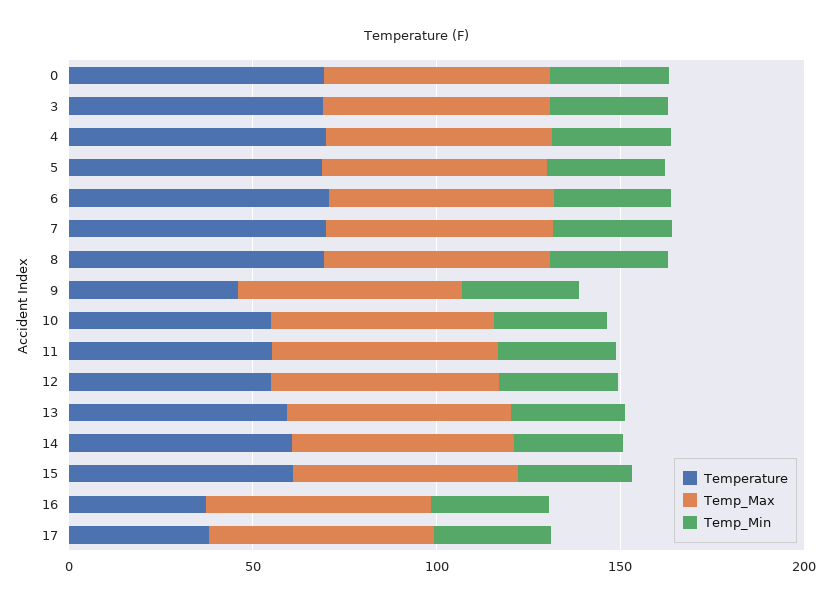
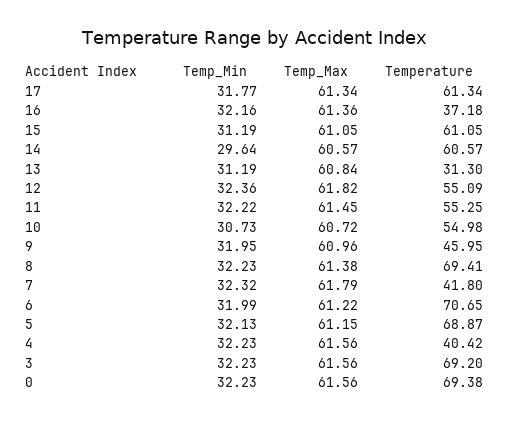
  {
    "Temperature": {
      "0": 69.38,
      "3": 69.2,
-     "4": 70,
+     "4": 40.42,
      "5": 68.87,
      "6": 70.65,
-     "7": 70,
+     "7": 41.8,
      "8": 69.41,
      "9": 45.95,
      "10": 54.98,
      "11": 55.25,
      "12": 55.09,
-     "13": 60,
+     "13": 31.3,
      "14": 60.57,
      "15": 61.05,
      "16": 37.18,
-     "17": 40
+     "17": 61.34
    },
    "Temp_Max": {
      "0": 61.56,
      "3": 61.56,
      "4": 61.56,
      "5": 61.15,
      "6": 61.22,
      "7": 61.79,
      "8": 61.38,
      "9": 60.96,
      "10": 60.72,
      "11": 61.45,
      "12": 61.82,
      "13": 60.84,
      "14": 60.57,
      "15": 61.05,
      "16": 61.36,
      "17": 61.34
    },
    "Temp_Min": {
      "0": 32.23,
      "3": 32.23,
      "4": 32.23,
      "5": 32.13,
      "6": 31.99,
      "7": 32.32,
      "8": 32.23,
      "9": 31.95,
      "10": 30.73,
      "11": 32.22,
      "12": 32.36,
      "13": 31.19,
      "14": 29.64,
      "15": 31.19,
      "16": 32.16,
      "17": 31.77
    }
  }

